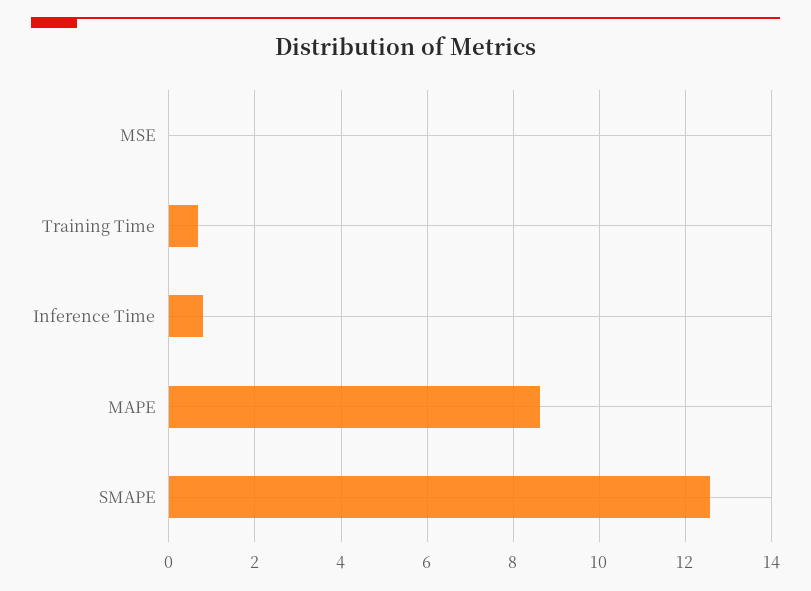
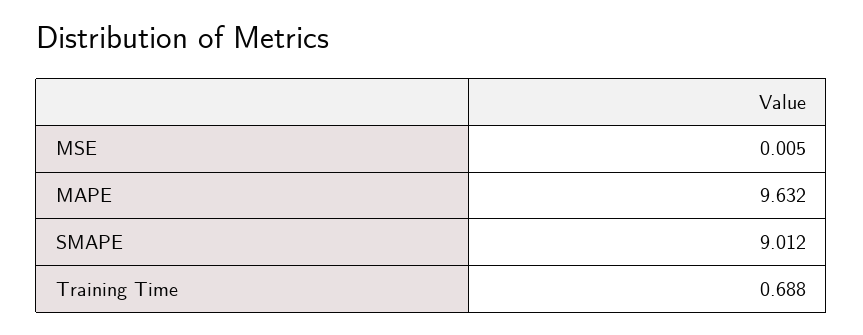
  {
    "MSE": 0.005,
    "Training Time": 0.688,
-   "Inference Time": 0.8,
-   "MAPE": 8.6,
+   "MAPE": 9.632,
-   "SMAPE": 12.6
+   "SMAPE": 9.012
  }

